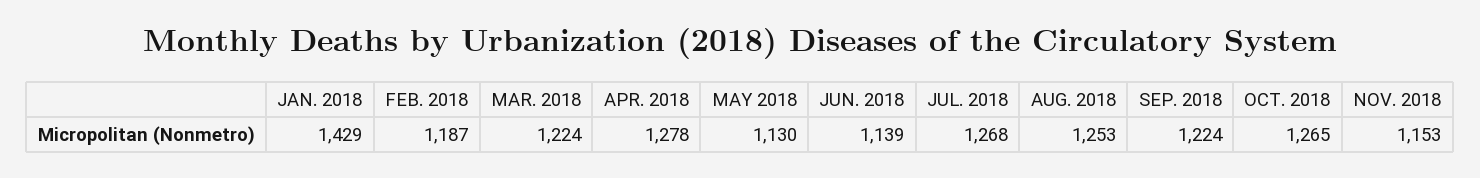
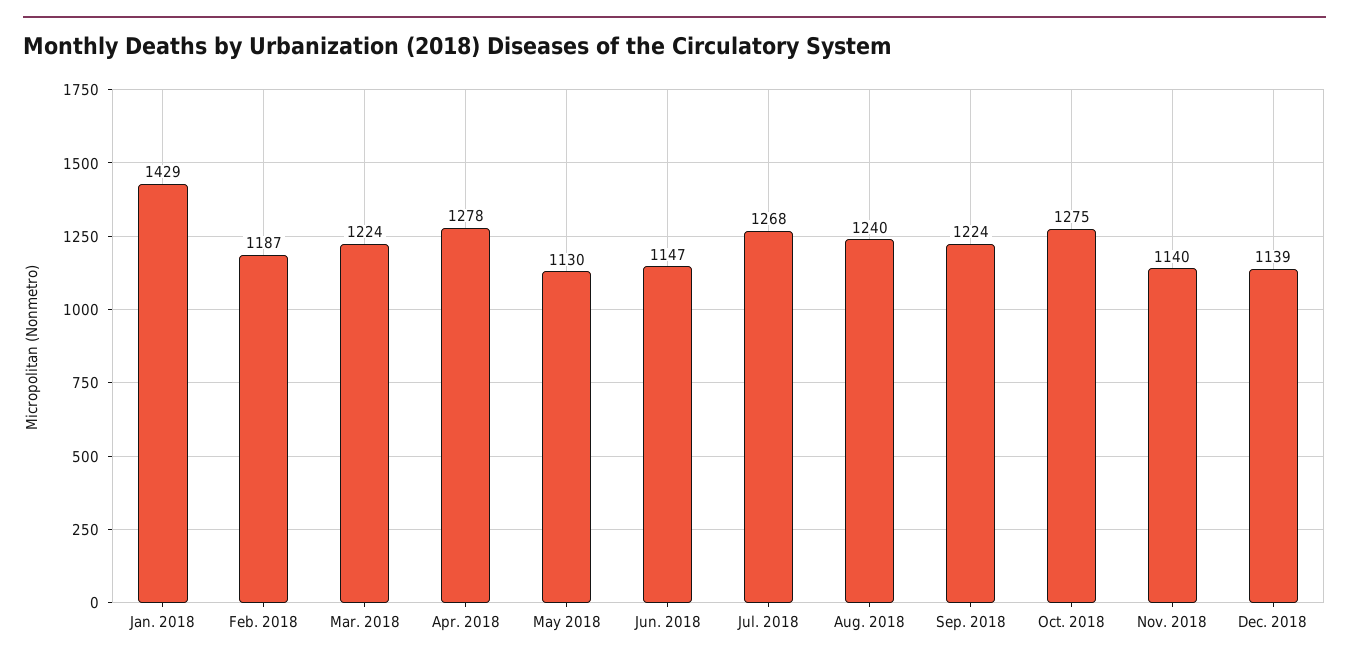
  {
    "JAN. 2018": 1429,
    "FEB. 2018": 1187,
    "MAR. 2018": 1224,
    "APR. 2018": 1278,
    "MAY 2018": 1130,
-   "JUN. 2018": 1139,
+   "JUN. 2018": 1147,
    "JUL. 2018": 1268,
-   "AUG. 2018": 1253,
+   "AUG. 2018": 1240,
    "SEP. 2018": 1224,
-   "OCT. 2018": 1265,
+   "OCT. 2018": 1275,
-   "NOV. 2018": 1153
+   "NOV. 2018": 1140,
+   "Dec. 2018": 1139
  }

